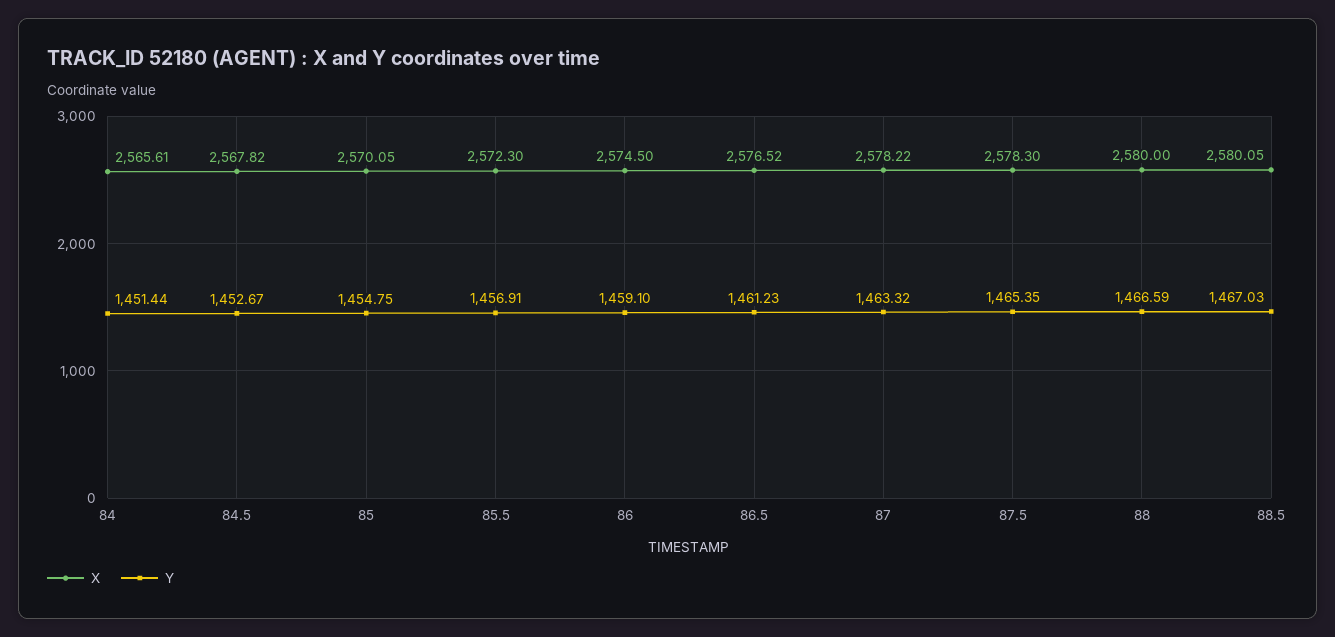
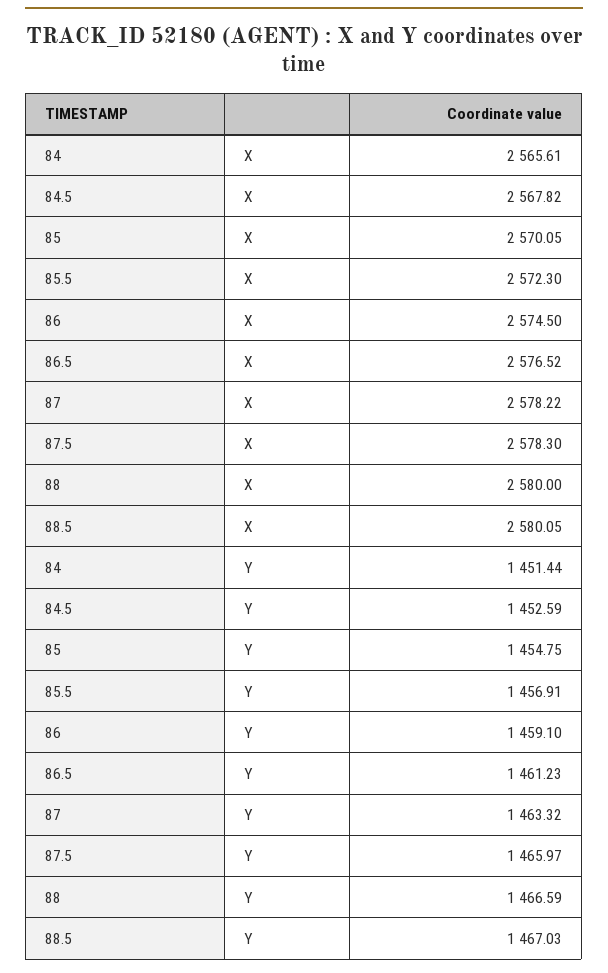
  {
    "X": {
      "84": 2565.61,
      "84.5": 2567.82,
      "85": 2570.05,
      "85.5": 2572.3,
      "86": 2574.5,
      "86.5": 2576.52,
      "87": 2578.22,
      "87.5": 2578.3,
      "88": 2580,
      "88.5": 2580.05
    },
    "Y": {
      "84": 1451.44,
-     "84.5": 1452.67,
+     "84.5": 1452.59,
      "85": 1454.75,
      "85.5": 1456.91,
      "86": 1459.1,
      "86.5": 1461.23,
      "87": 1463.32,
-     "87.5": 1465.35,
+     "87.5": 1465.97,
      "88": 1466.59,
      "88.5": 1467.03
    }
  }

